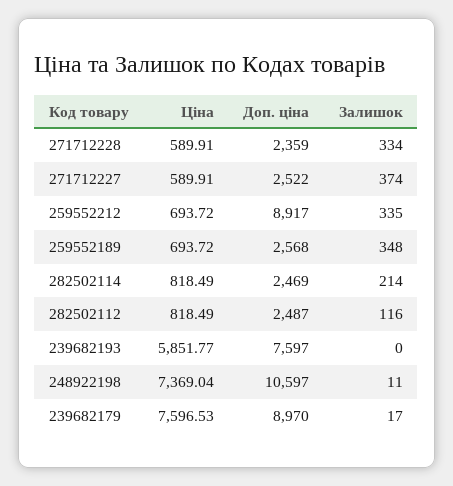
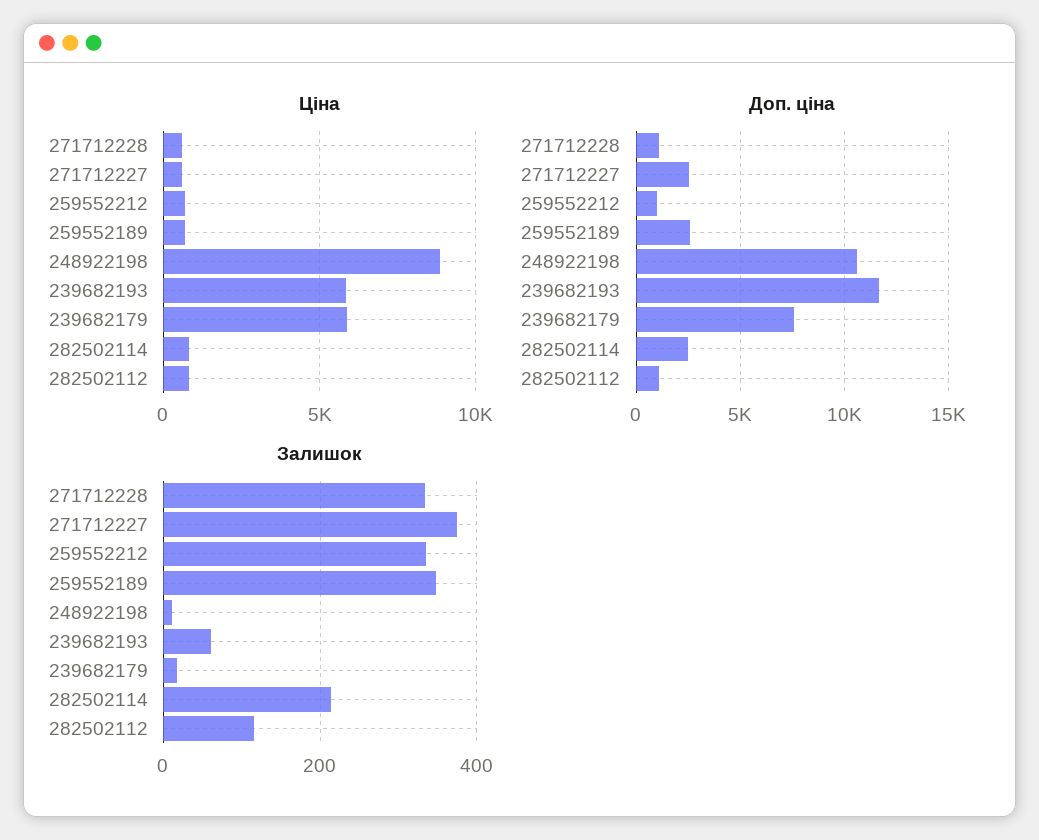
  {
    "Ціна": {
      "271712228": 589.91,
      "271712227": 589.91,
      "259552212": 693.72,
      "259552189": 693.72,
      "282502114": 818.49,
      "282502112": 818.49,
      "239682193": 5851.77,
-     "248922198": 7369.04,
+     "248922198": 9000,
-     "239682179": 7596.53
+     "239682179": 6000
    },
    "Доп. ціна": {
-     "271712228": 2359,
+     "271712228": 1000,
      "271712227": 2522,
-     "259552212": 8917,
+     "259552212": 1000,
      "259552189": 2568,
      "282502114": 2469,
-     "282502112": 2487,
+     "282502112": 1000,
-     "239682193": 7597,
+     "239682193": 11500,
      "248922198": 10597,
-     "239682179": 8970
+     "239682179": 7500
    },
    "Залишок": {
      "271712228": 334,
      "271712227": 374,
      "259552212": 335,
      "259552189": 348,
      "282502114": 214,
      "282502112": 116,
-     "239682193": 0,
+     "239682193": 60,
      "248922198": 11,
      "239682179": 17
    }
  }

